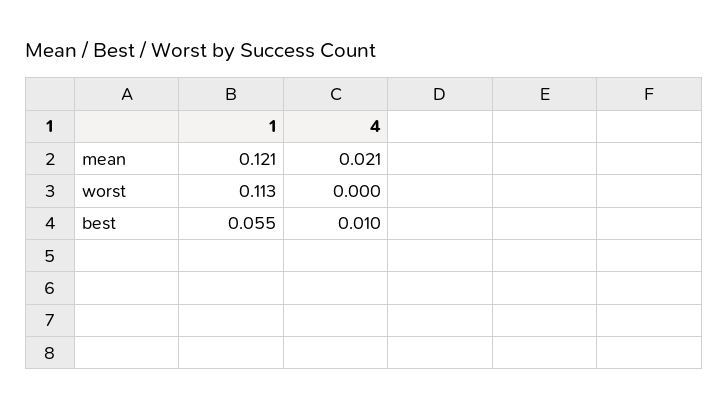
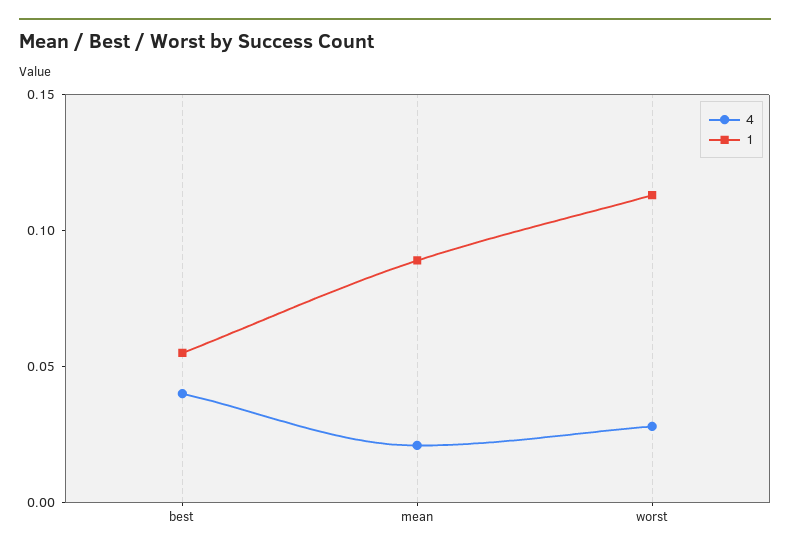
  {
    "1": {
-     "mean": 0.121,
+     "mean": 0.09,
      "worst": 0.113,
      "best": 0.055
    },
    "4": {
      "mean": 0.021,
-     "worst": 0,
+     "worst": 0.03,
-     "best": 0.01
+     "best": 0.04
    }
  }

